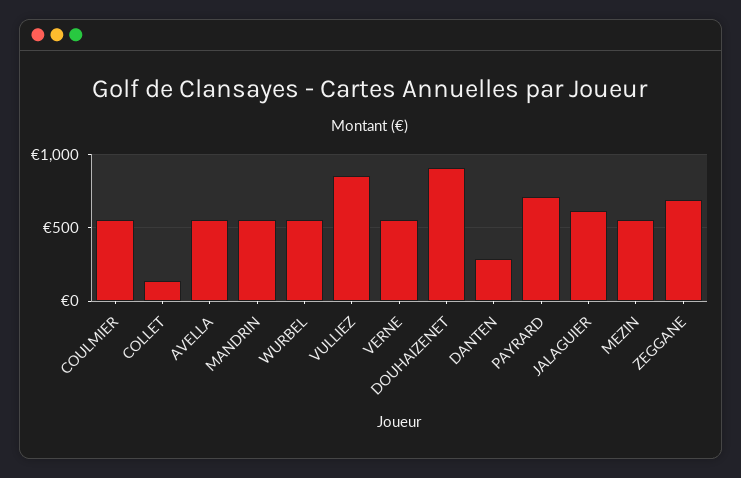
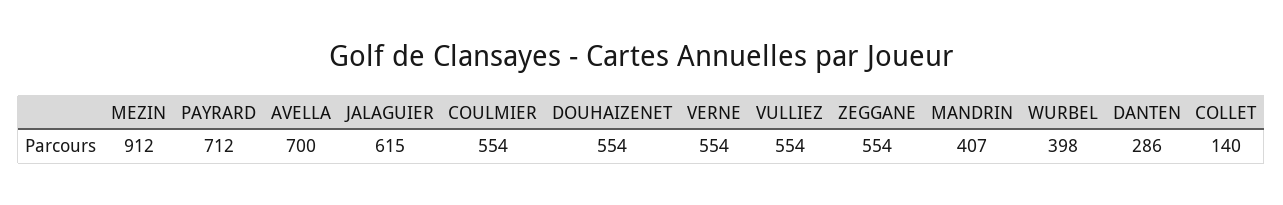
  {
    "COULMIER": 554,
    "COLLET": 140,
-   "AVELLA": 550,
+   "AVELLA": 700,
-   "MANDRIN": 550,
+   "MANDRIN": 407,
-   "WURBEL": 550,
+   "WURBEL": 398,
-   "VULLIEZ": 850,
+   "VULLIEZ": 554,
    "VERNE": 554,
-   "DOUHAIZENET": 900,
+   "DOUHAIZENET": 554,
    "DANTEN": 286,
    "PAYRARD": 712,
    "JALAGUIER": 615,
-   "MEZIN": 550,
+   "MEZIN": 912,
-   "ZEGGANE": 700
+   "ZEGGANE": 554
  }

